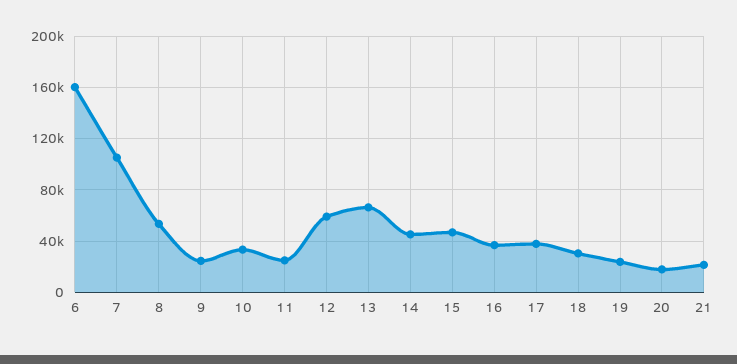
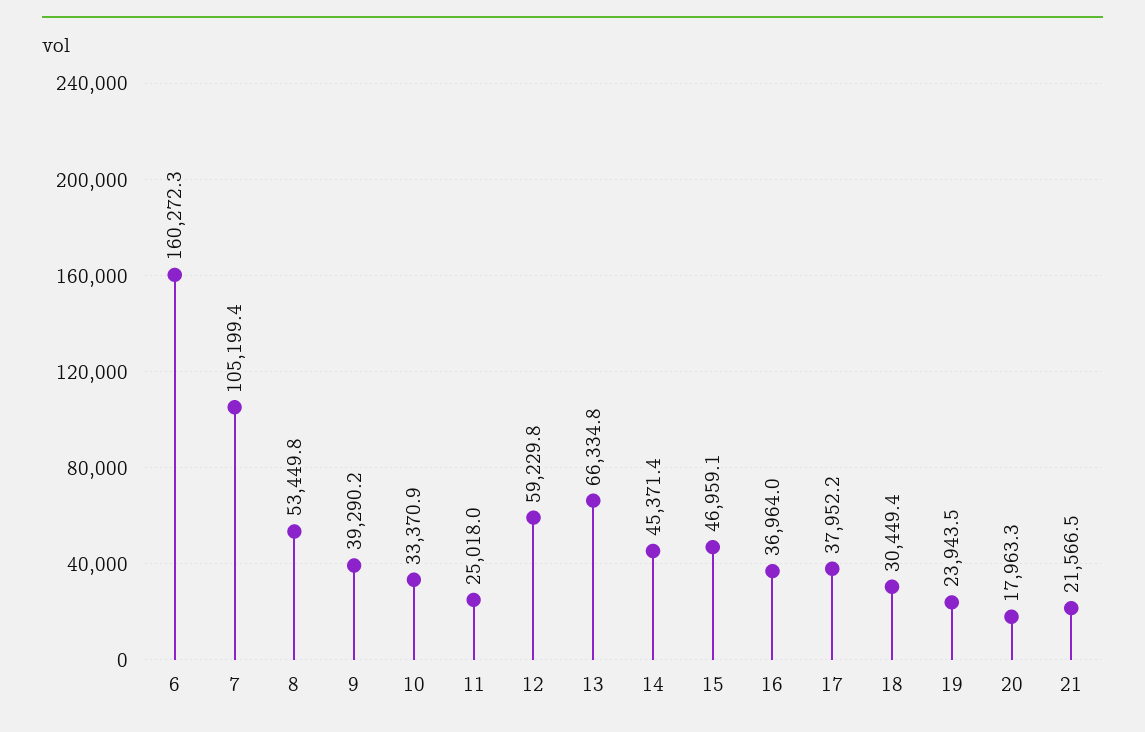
  {
    "6": 160272.3,
    "7": 105199.4,
    "8": 53449.8,
-   "9": 25000,
+   "9": 39290.2,
    "10": 33370.9,
    "11": 25018,
    "12": 59229.8,
    "13": 66334.8,
    "14": 45371.4,
    "15": 46959.1,
    "16": 36964,
    "17": 37952.2,
    "18": 30449.4,
    "19": 23943.5,
    "20": 17963.3,
    "21": 21566.5
  }

